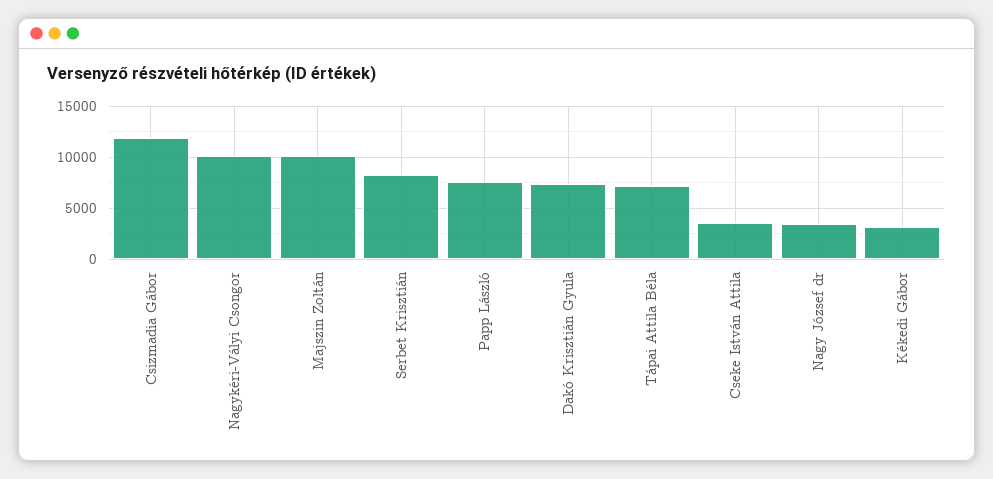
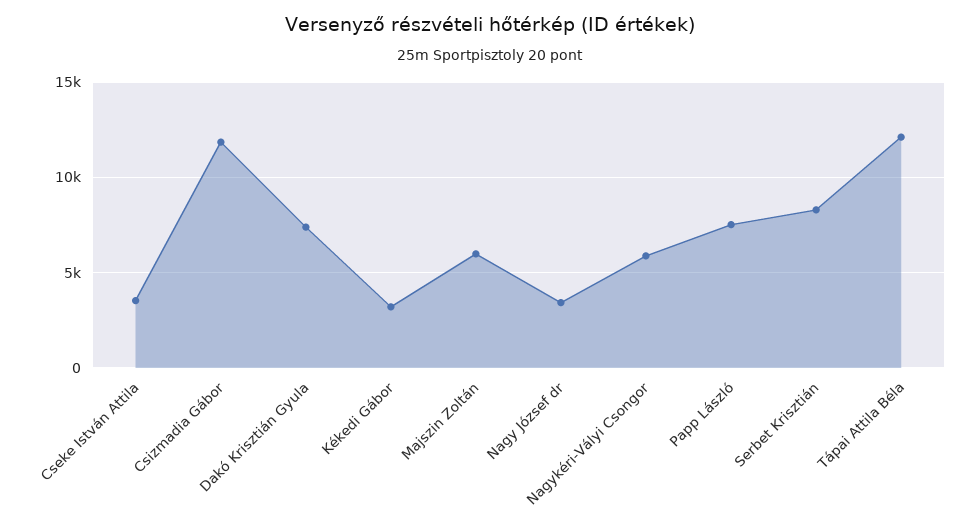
  {
    "Csizmadia Gábor": 12000,
-   "Nagykéri-Vályi Csongor": 10000,
+   "Nagykéri-Vályi Csongor": 6000,
-   "Majszin Zoltán": 10000,
+   "Majszin Zoltán": 6000,
    "Serbet Krisztián": 8500,
    "Papp László": 7500,
    "Dakó Krisztián Gyula": 7500,
-   "Tápai Attila Béla": 7000,
+   "Tápai Attila Béla": 12000,
    "Cseke István Attila": 3500,
    "Nagy József dr": 3500,
    "Kékedi Gábor": 3000
  }

